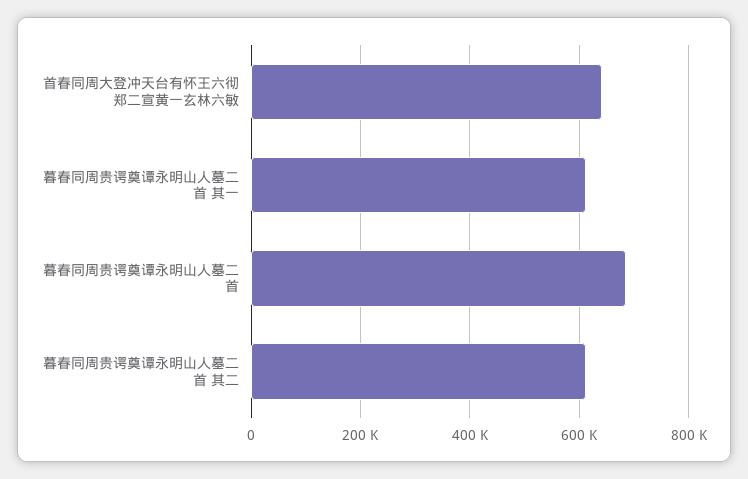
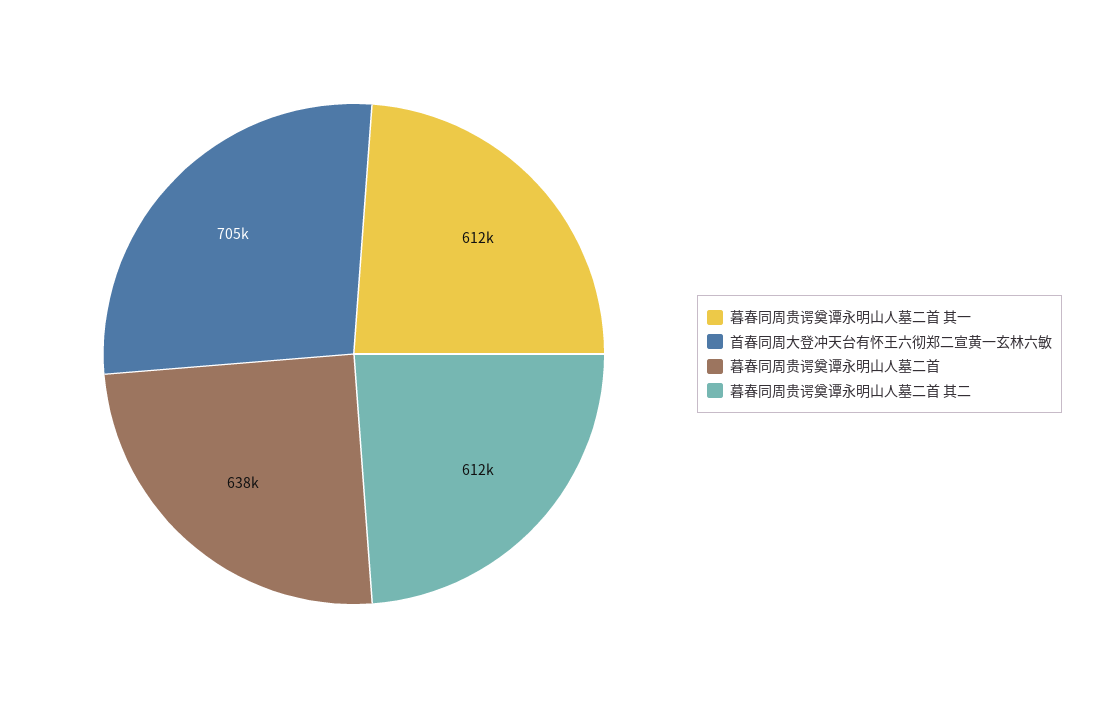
  {
-   "首春同周大登冲天台有怀王六彻郑二宣黄一玄林六敏": 640000,
+   "首春同周大登冲天台有怀王六彻郑二宣黄一玄林六敏": 705000,
    "暮春同周贵谔奠谭永明山人墓二首 其一": 612000,
-   "暮春同周贵谔奠谭永明山人墓二首": 680000,
+   "暮春同周贵谔奠谭永明山人墓二首": 638000,
    "暮春同周贵谔奠谭永明山人墓二首 其二": 612000
  }

